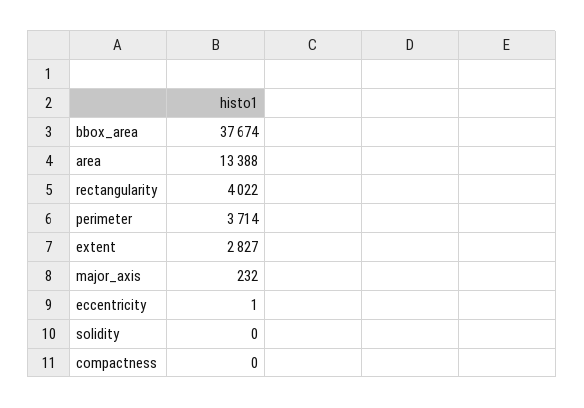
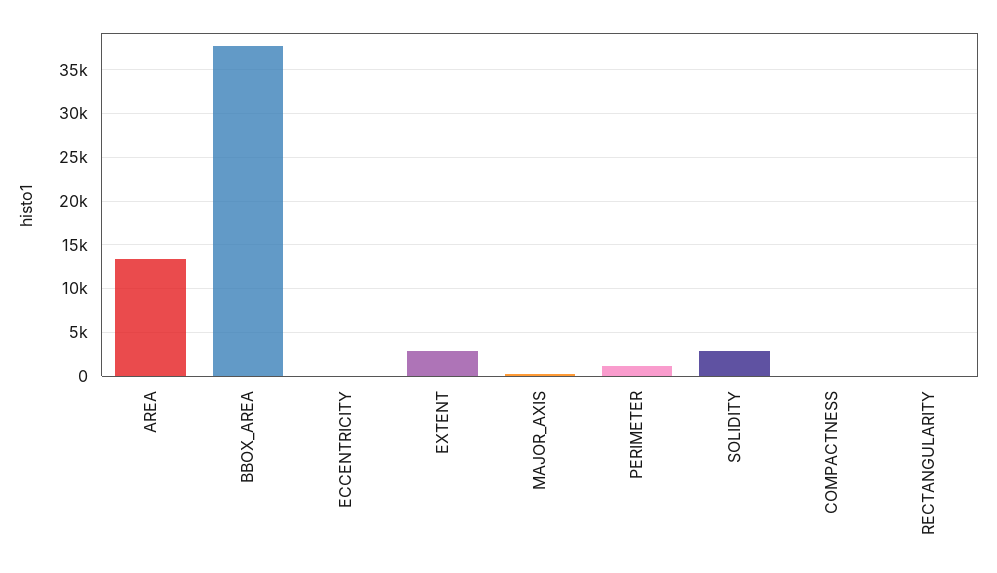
  {
    "bbox_area": 37674,
    "area": 13388,
-   "rectangularity": 4022,
+   "rectangularity": 0,
-   "perimeter": 3714,
+   "perimeter": 1000,
    "extent": 2827,
    "major_axis": 232,
    "eccentricity": 1,
-   "solidity": 0,
+   "solidity": 3000,
    "compactness": 0
  }

